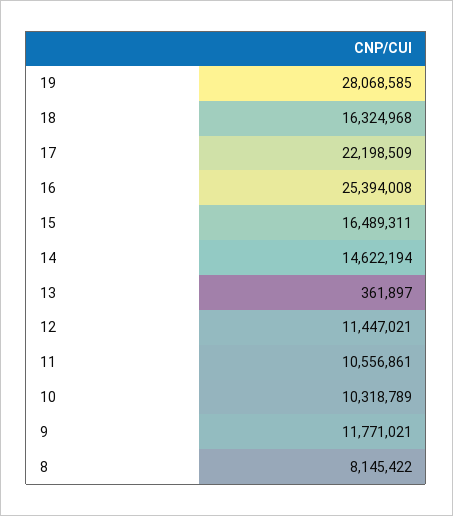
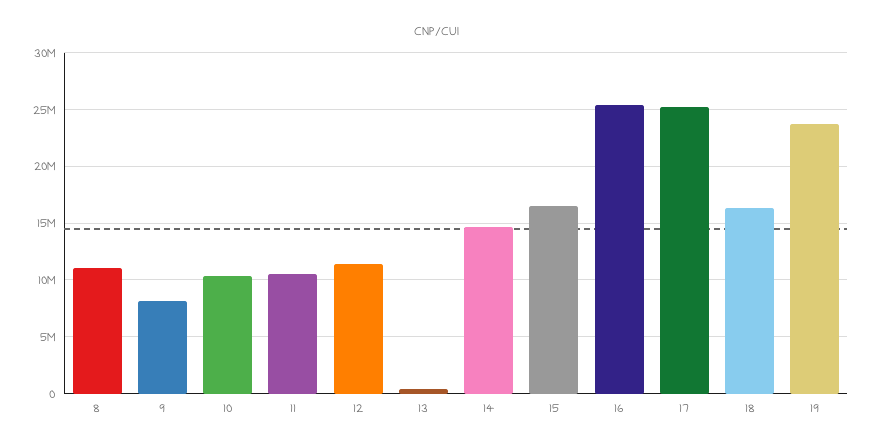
  {
-   "19": 28068585,
+   "19": 24000000,
    "18": 16324968,
-   "17": 22198509,
+   "17": 25000000,
    "16": 25394008,
    "15": 16489311,
    "14": 14622194,
    "13": 361897,
    "12": 11447021,
    "11": 10556861,
    "10": 10318789,
-   "9": 11771021,
+   "9": 8000000,
-   "8": 8145422
+   "8": 11000000
  }

